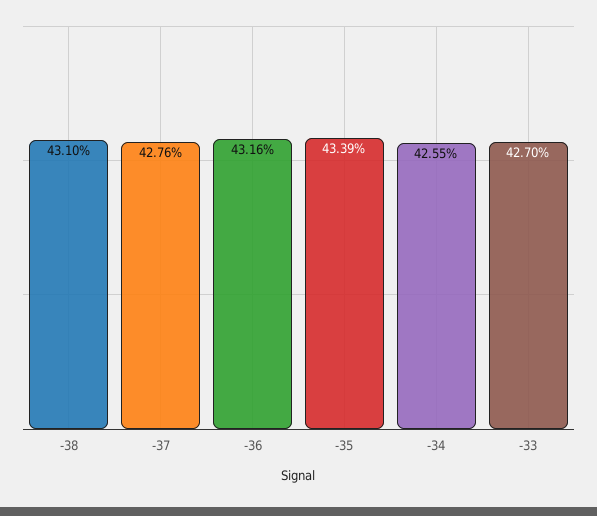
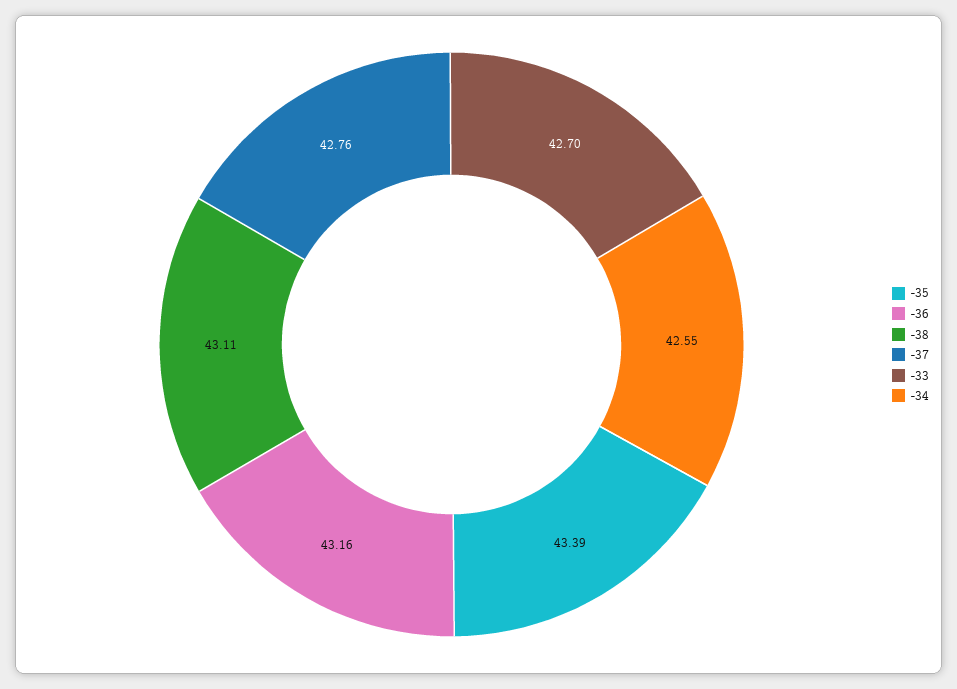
  {
-   "-38": 43.1,
+   "-38": 43.11,
    "-37": 42.76,
    "-36": 43.16,
    "-35": 43.39,
    "-34": 42.55,
    "-33": 42.7
  }

